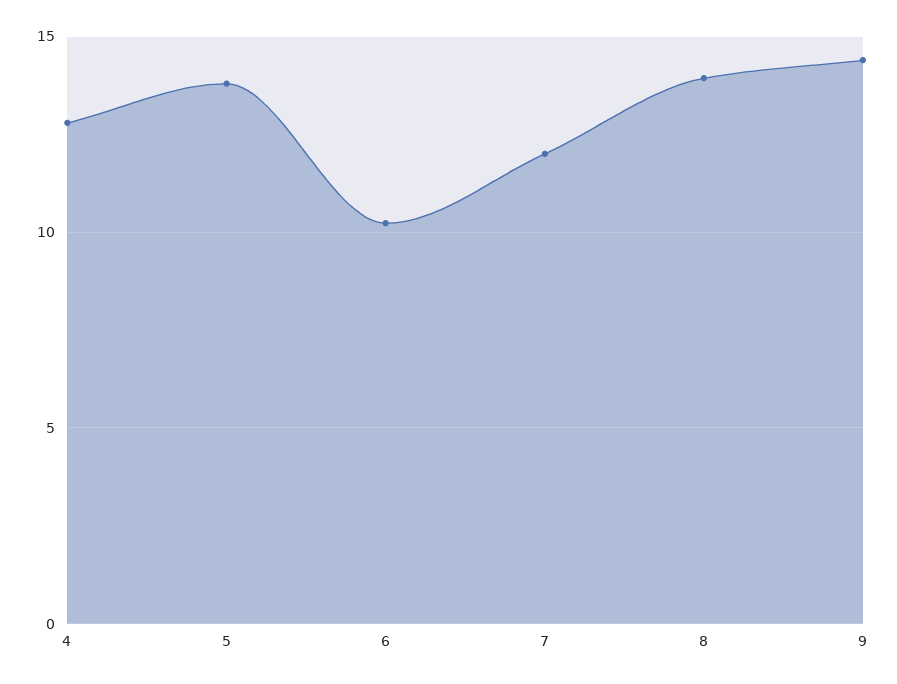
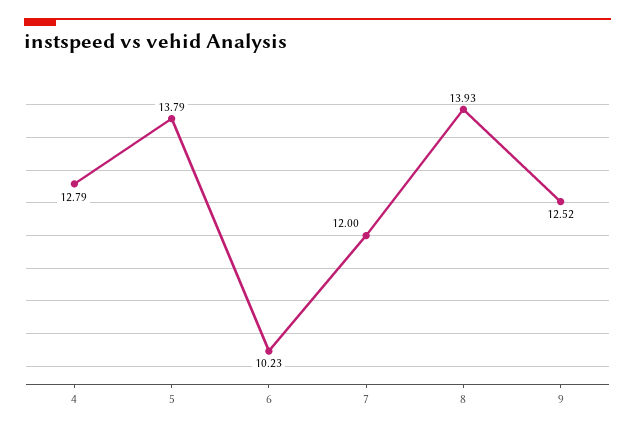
  {
    "4": 12.79,
    "5": 13.79,
    "6": 10.23,
    "7": 12,
    "8": 13.93,
-   "9": 14.5
+   "9": 12.52
  }

